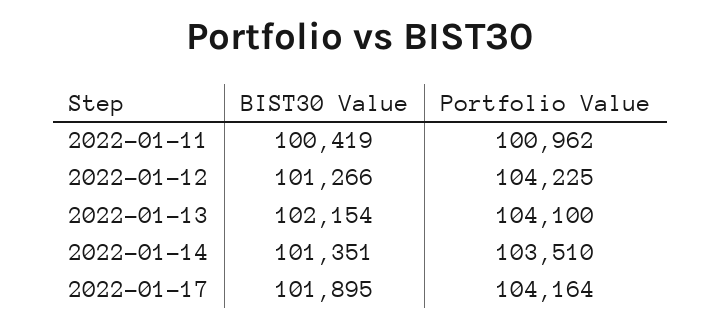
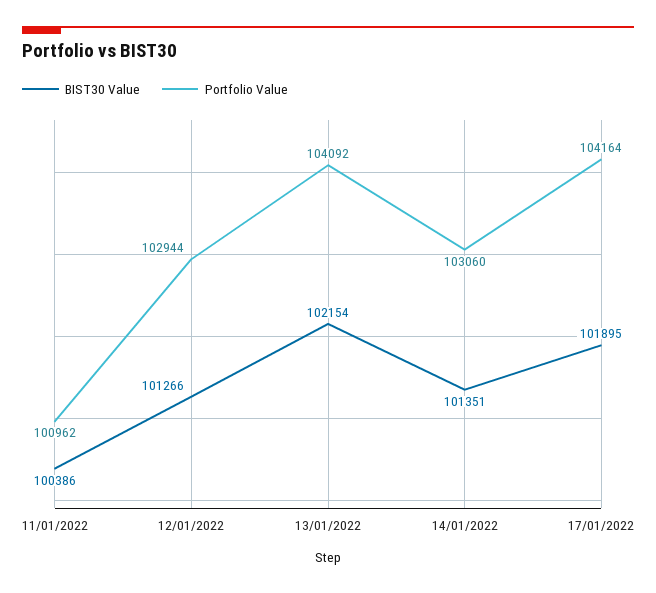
  {
    "BIST30 Value": {
-     "2022-01-11": 100419,
+     "2022-01-11": 100386,
      "2022-01-12": 101266,
      "2022-01-13": 102154,
      "2022-01-14": 101351,
      "2022-01-17": 101895
    },
    "Portfolio Value": {
      "2022-01-11": 100962,
-     "2022-01-12": 104225,
+     "2022-01-12": 102944,
-     "2022-01-13": 104100,
+     "2022-01-13": 104092,
-     "2022-01-14": 103510,
+     "2022-01-14": 103060,
      "2022-01-17": 104164
    }
  }

